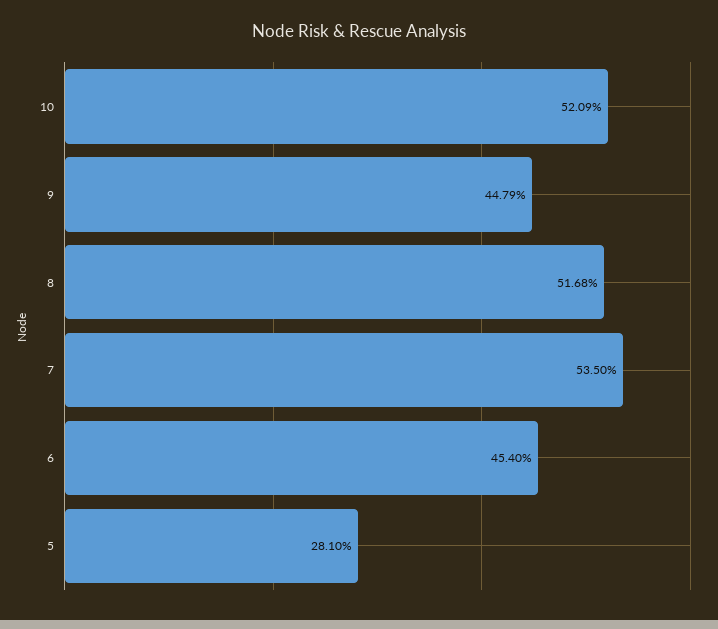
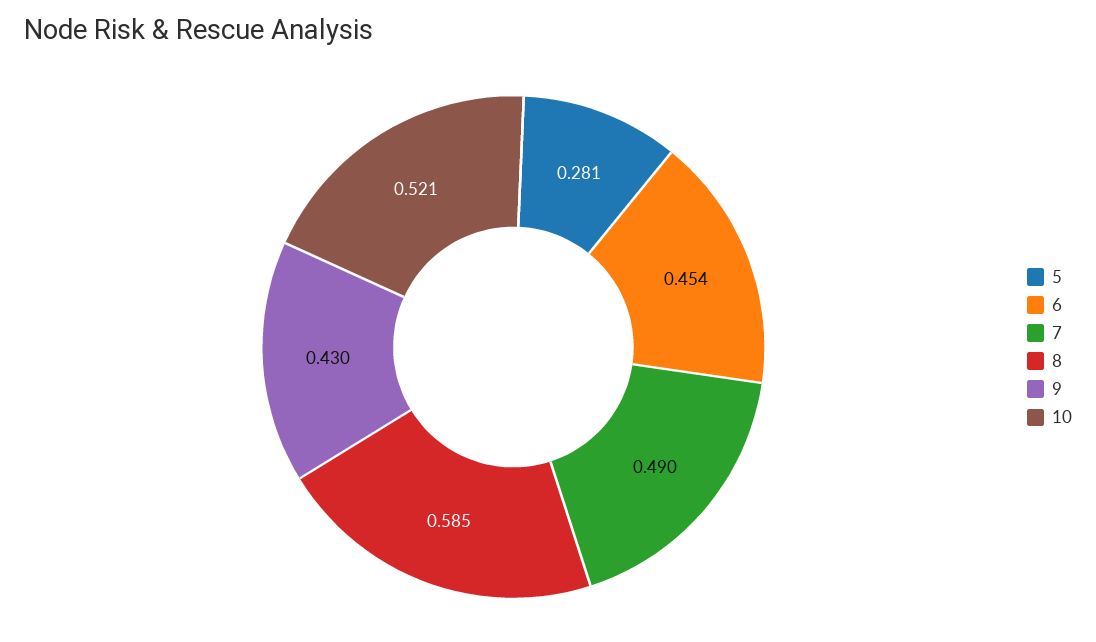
  {
    "10": 0.5209,
-   "9": 0.4479,
+   "9": 0.43,
-   "8": 0.5168,
+   "8": 0.585,
-   "7": 0.535,
+   "7": 0.49,
    "6": 0.454,
    "5": 0.281
  }

